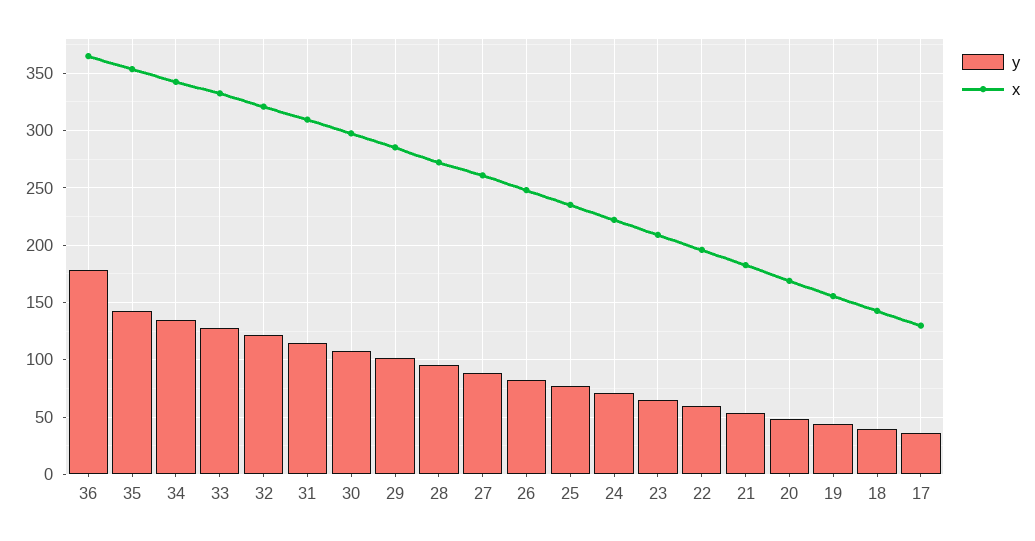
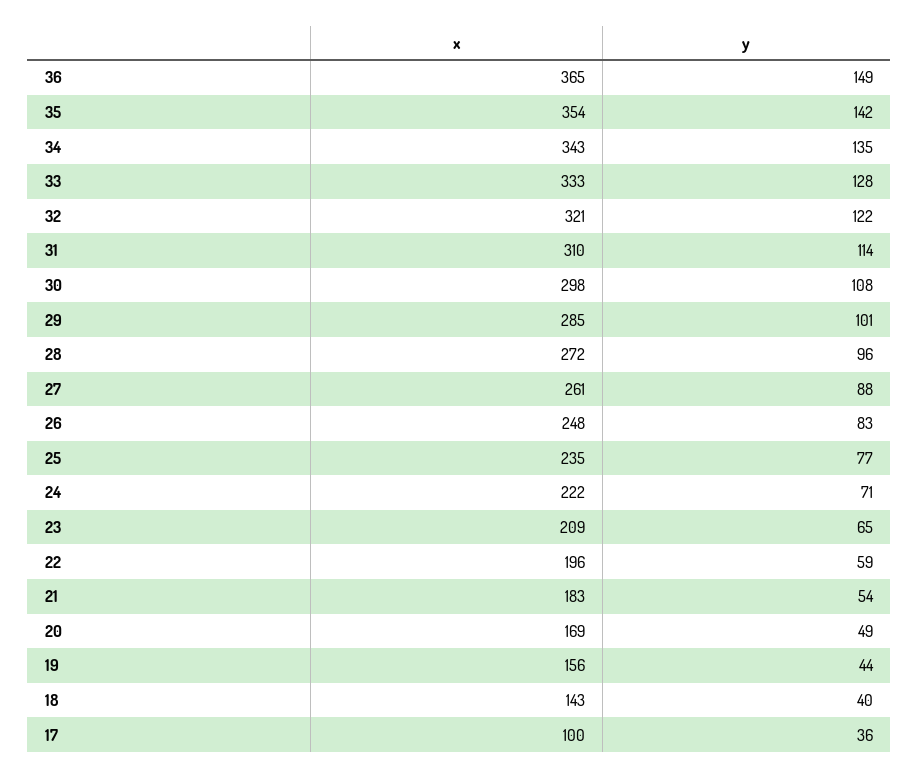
  {
    "y": {
-     "36": 180,
+     "36": 149,
      "35": 142,
      "34": 135,
      "33": 128,
      "32": 122,
      "31": 114,
      "30": 108,
      "29": 101,
      "28": 96,
      "27": 88,
      "26": 83,
      "25": 77,
      "24": 71,
      "23": 65,
      "22": 59,
      "21": 54,
      "20": 49,
      "19": 44,
      "18": 40,
      "17": 36
    },
    "x": {
      "36": 365,
      "35": 354,
      "34": 343,
      "33": 333,
      "32": 321,
      "31": 310,
      "30": 298,
      "29": 285,
      "28": 272,
      "27": 261,
      "26": 248,
      "25": 235,
      "24": 222,
      "23": 209,
      "22": 196,
      "21": 183,
      "20": 169,
      "19": 156,
      "18": 143,
-     "17": 130
+     "17": 100
    }
  }

